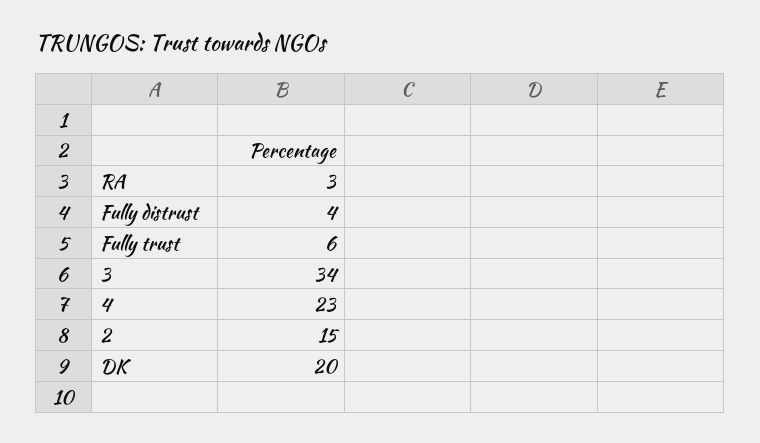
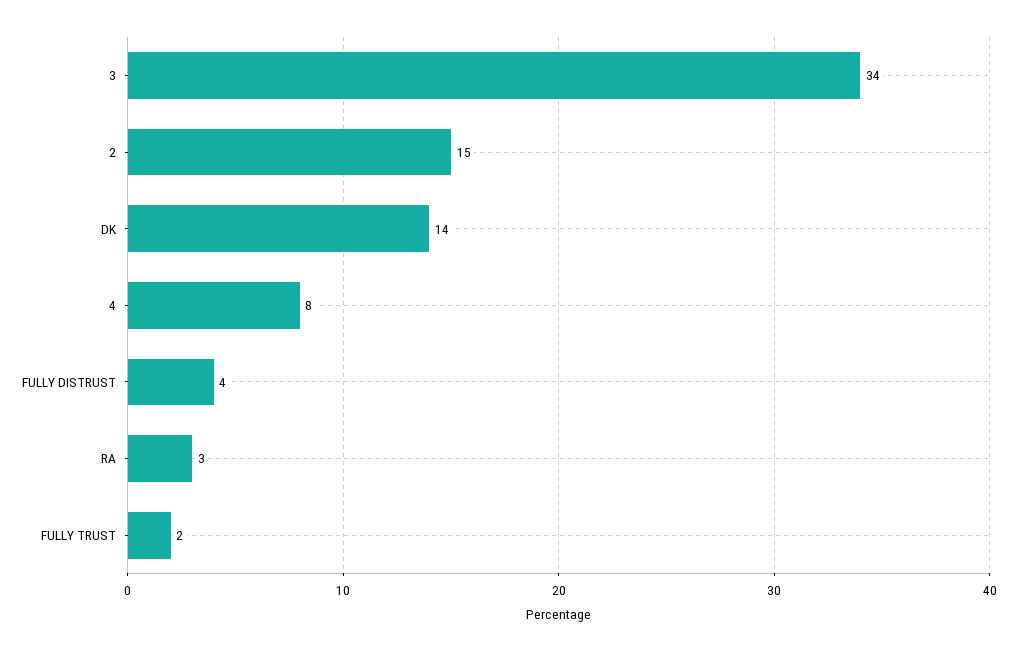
  {
    "RA": 3,
    "Fully distrust": 4,
-   "Fully trust": 6,
+   "Fully trust": 2,
    "3": 34,
-   "4": 23,
+   "4": 8,
    "2": 15,
-   "DK": 20
+   "DK": 14
  }

